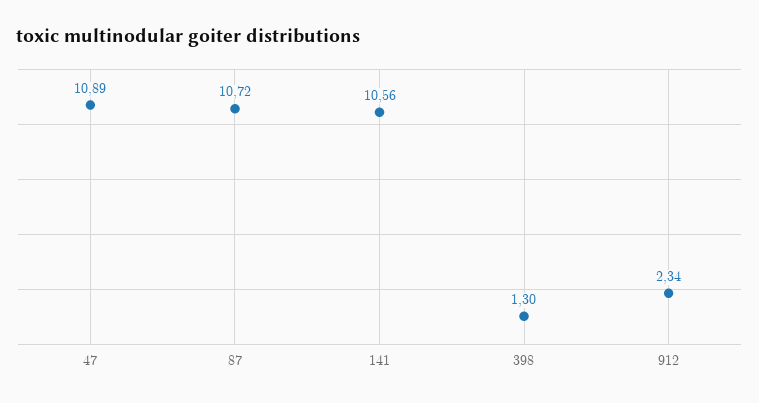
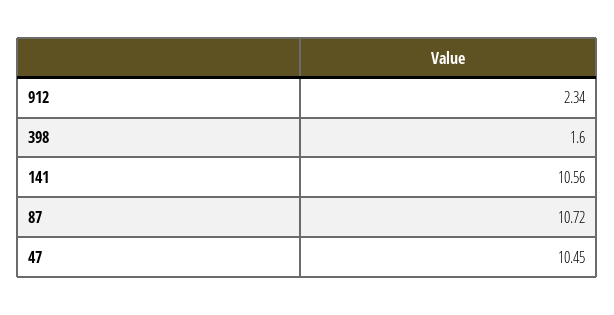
  {
-   "47": 10.89,
+   "47": 10.45,
    "87": 10.72,
    "141": 10.56,
-   "398": 1.3,
+   "398": 1.6,
    "912": 2.34
  }

